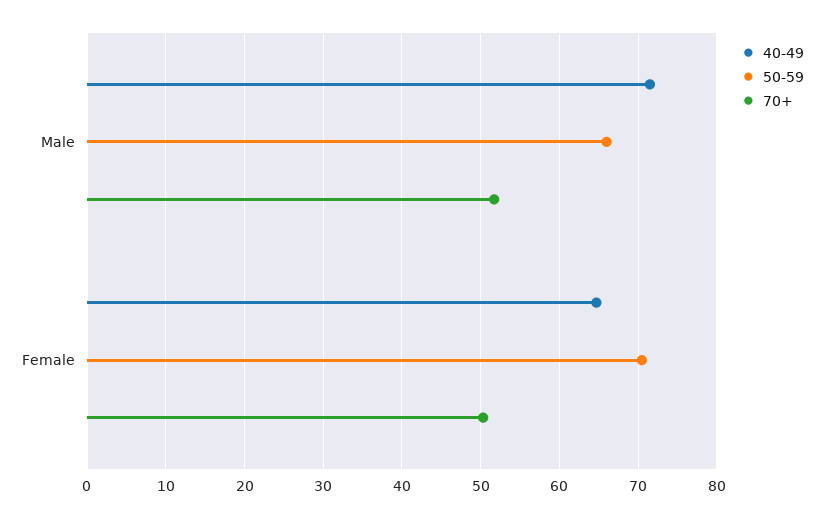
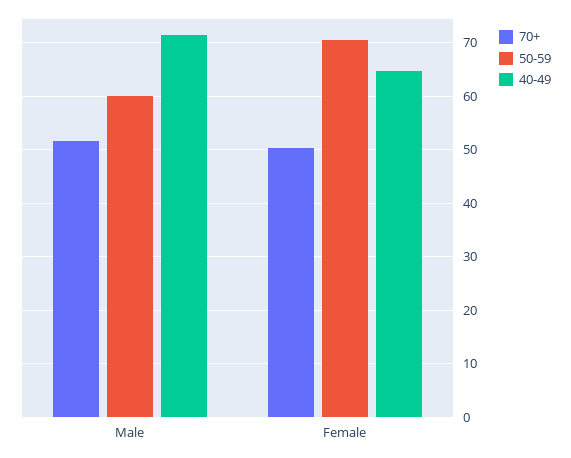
  {
    "40-49": {
      "Male": 72,
      "Female": 65
    },
    "50-59": {
-     "Male": 66,
+     "Male": 60,
      "Female": 71
    },
    "70+": {
      "Male": 52,
      "Female": 50
    }
  }

